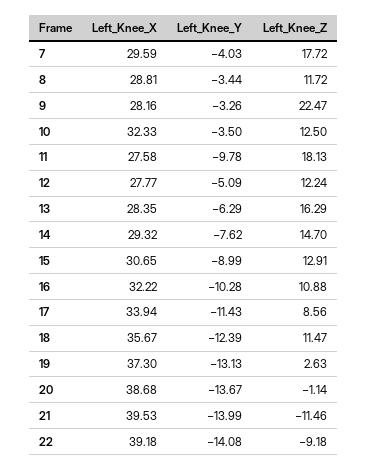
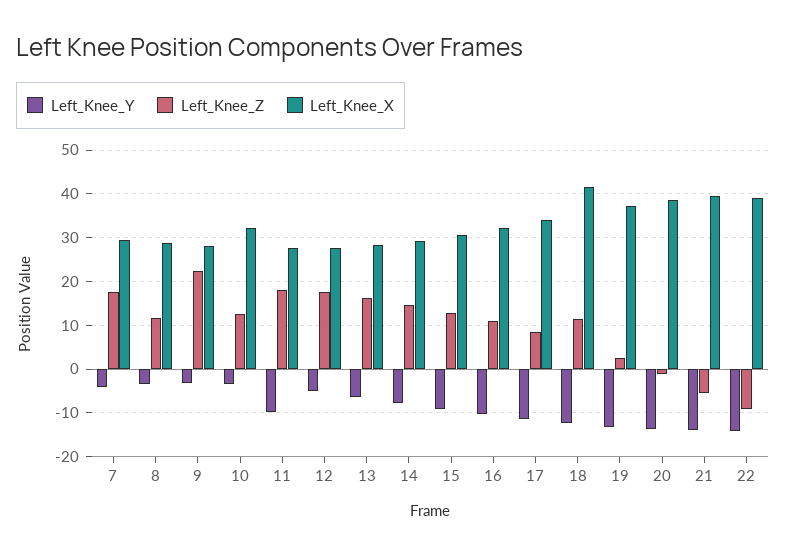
  {
    "Left_Knee_X": {
      "7": 29.59,
      "8": 28.81,
      "9": 28.16,
      "10": 32.33,
      "11": 27.58,
      "12": 27.77,
      "13": 28.35,
      "14": 29.32,
      "15": 30.65,
      "16": 32.22,
      "17": 33.94,
-     "18": 35.67,
+     "18": 42,
      "19": 37.3,
      "20": 38.68,
      "21": 39.53,
      "22": 39.18
    },
    "Left_Knee_Y": {
      "7": -4.03,
      "8": -3.44,
      "9": -3.26,
      "10": -3.5,
      "11": -9.78,
      "12": -5.09,
      "13": -6.29,
      "14": -7.62,
      "15": -8.99,
      "16": -10.28,
      "17": -11.43,
      "18": -12.39,
      "19": -13.13,
      "20": -13.67,
      "21": -13.99,
      "22": -14.08
    },
    "Left_Knee_Z": {
      "7": 17.72,
      "8": 11.72,
      "9": 22.47,
      "10": 12.5,
      "11": 18.13,
-     "12": 12.24,
+     "12": 18,
      "13": 16.29,
      "14": 14.7,
      "15": 12.91,
      "16": 10.88,
      "17": 8.56,
      "18": 11.47,
      "19": 2.63,
      "20": -1.14,
-     "21": -11.46,
+     "21": -6,
      "22": -9.18
    }
  }

